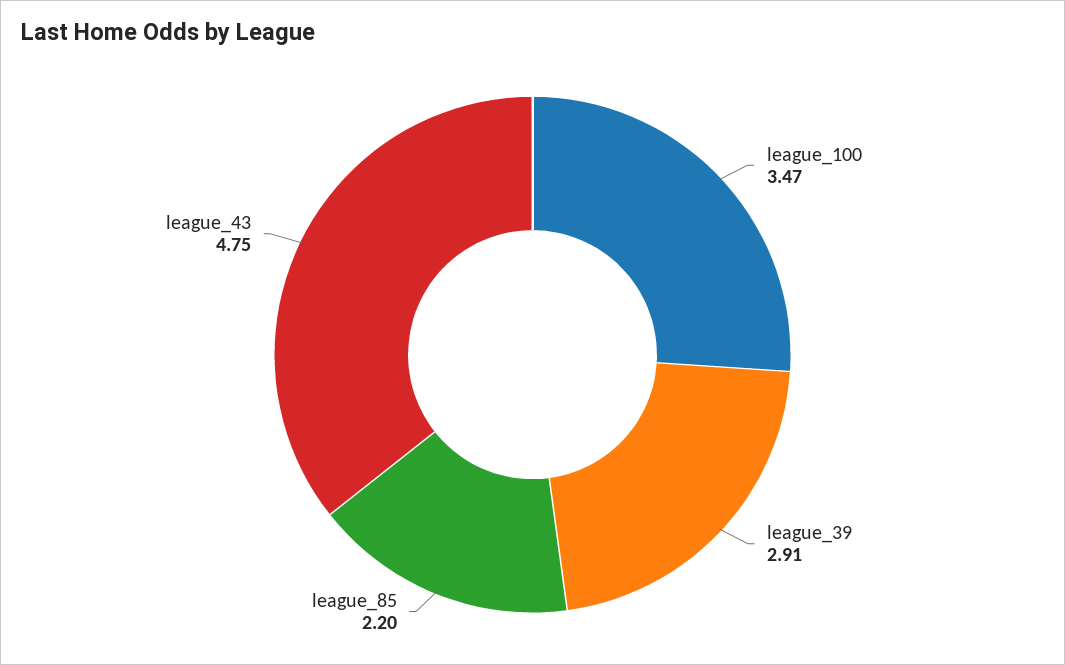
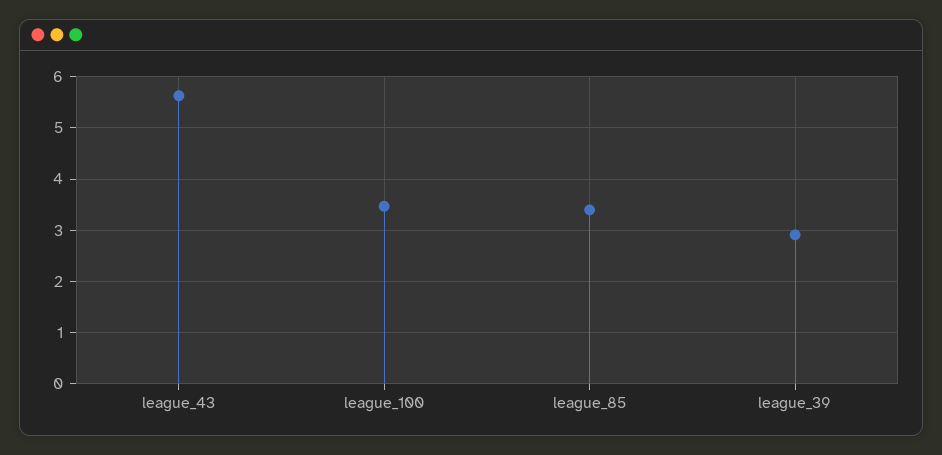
  {
    "league_100": 3.47,
    "league_39": 2.91,
-   "league_85": 2.2,
+   "league_85": 3.4,
-   "league_43": 4.75
+   "league_43": 5.6
  }

